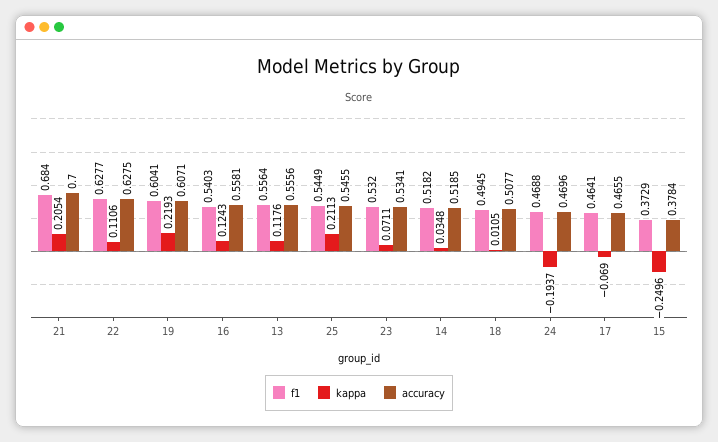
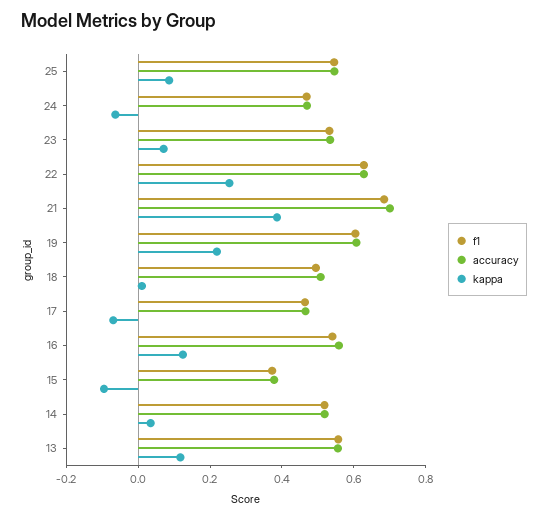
  {
    "f1": {
      "21": 0.684,
      "22": 0.6277,
      "19": 0.6041,
      "16": 0.5403,
      "13": 0.5564,
      "25": 0.5449,
      "23": 0.532,
      "14": 0.5182,
      "18": 0.4945,
      "24": 0.4688,
      "17": 0.4641,
      "15": 0.3729
    },
    "kappa": {
-     "21": 0.2054,
+     "21": 0.4,
-     "22": 0.1106,
+     "22": 0.25,
      "19": 0.2193,
      "16": 0.1243,
      "13": 0.1176,
-     "25": 0.2113,
+     "25": 0.1,
      "23": 0.0711,
      "14": 0.0348,
      "18": 0.0105,
-     "24": -0.1937,
+     "24": -0.05,
      "17": -0.069,
-     "15": -0.2496
+     "15": -0.1
    },
    "accuracy": {
      "21": 0.7,
      "22": 0.6275,
      "19": 0.6071,
      "16": 0.5581,
      "13": 0.5556,
      "25": 0.5455,
      "23": 0.5341,
      "14": 0.5185,
      "18": 0.5077,
      "24": 0.4696,
      "17": 0.4655,
      "15": 0.3784
    }
  }

